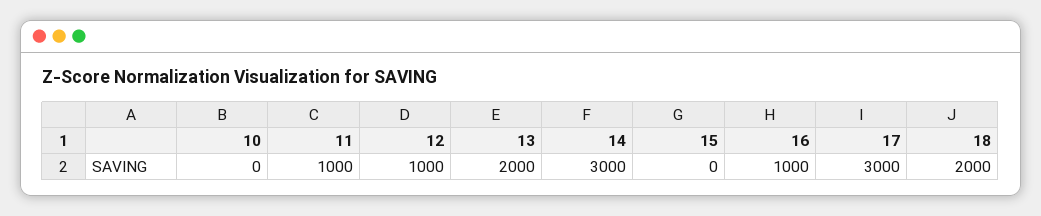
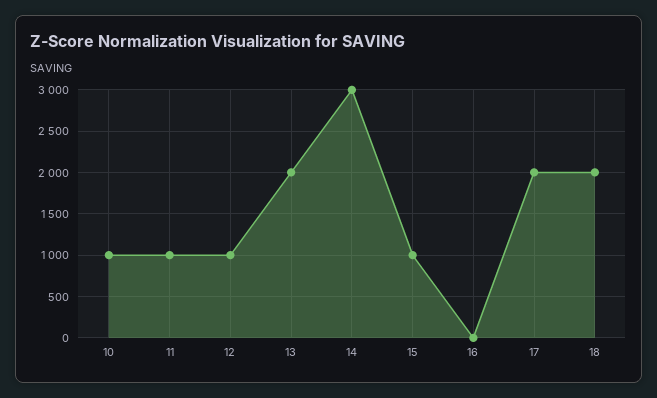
  {
-   "10": 0,
+   "10": 1000,
    "11": 1000,
    "12": 1000,
    "13": 2000,
    "14": 3000,
-   "15": 0,
+   "15": 1000,
-   "16": 1000,
+   "16": 0,
-   "17": 3000,
+   "17": 2000,
    "18": 2000
  }

